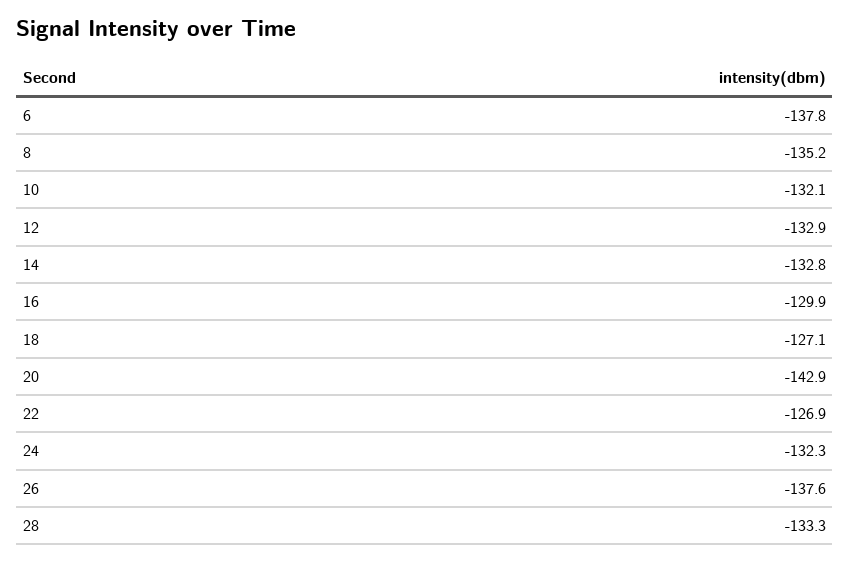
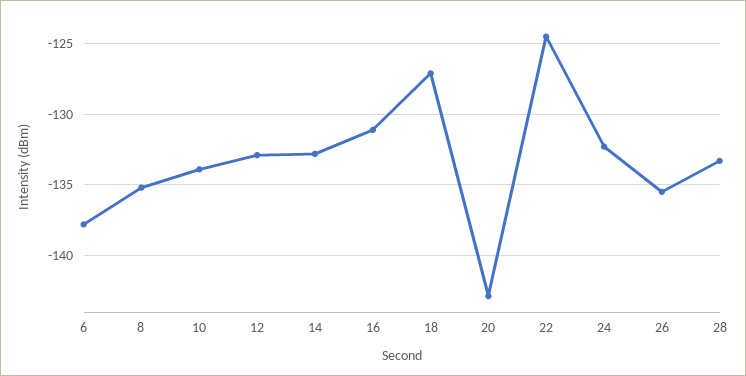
  {
    "6": -137.8,
    "8": -135.2,
-   "10": -132.1,
+   "10": -134,
    "12": -132.9,
    "14": -132.8,
-   "16": -129.9,
+   "16": -131,
    "18": -127.1,
    "20": -142.9,
-   "22": -126.9,
+   "22": -124.5,
    "24": -132.3,
-   "26": -137.6,
+   "26": -135.5,
    "28": -133.3
  }

